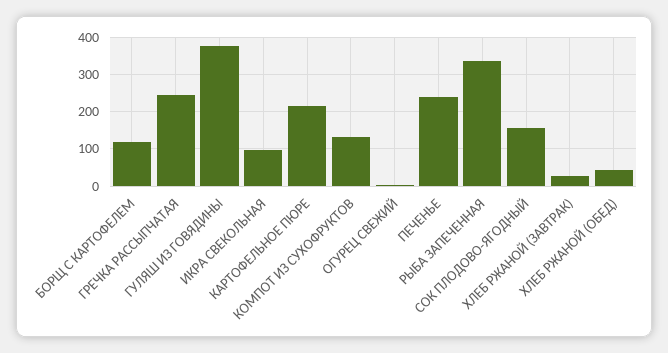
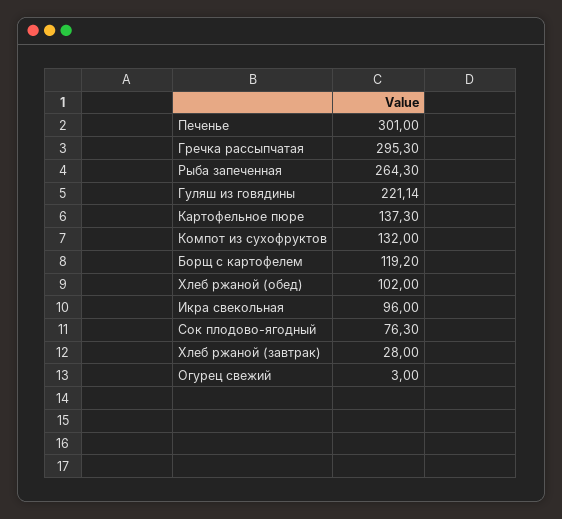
  {
    "БОРЩ С КАРТОФЕЛЕМ": 119.2,
-   "ГРЕЧКА РАССЫПЧАТАЯ": 240,
+   "ГРЕЧКА РАССЫПЧАТАЯ": 295.3,
-   "ГУЛЯШ ИЗ ГОВЯДИНЫ": 380,
+   "ГУЛЯШ ИЗ ГОВЯДИНЫ": 221.14,
    "ИКРА СВЕКОЛЬНАЯ": 96,
-   "КАРТОФЕЛЬНОЕ ПЮРЕ": 220,
+   "КАРТОФЕЛЬНОЕ ПЮРЕ": 137.3,
    "КОМПОТ ИЗ СУХОФРУКТОВ": 132,
    "ОГУРЕЦ СВЕЖИЙ": 3,
-   "ПЕЧЕНЬЕ": 240,
+   "ПЕЧЕНЬЕ": 301,
-   "РЫБА ЗАПЕЧЕННАЯ": 340,
+   "РЫБА ЗАПЕЧЕННАЯ": 264.3,
-   "СОК ПЛОДОВО-ЯГОДНЫЙ": 160,
+   "СОК ПЛОДОВО-ЯГОДНЫЙ": 76.3,
    "ХЛЕБ РЖАНОЙ (ЗАВТРАК)": 28,
-   "ХЛЕБ РЖАНОЙ (ОБЕД)": 40
+   "ХЛЕБ РЖАНОЙ (ОБЕД)": 102
  }

